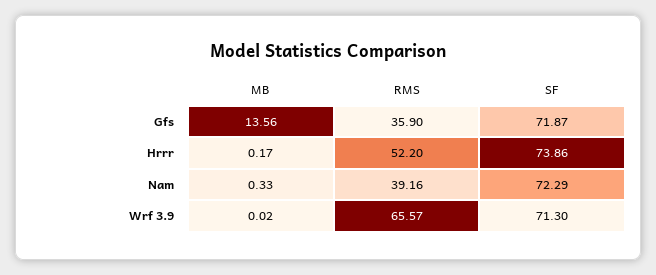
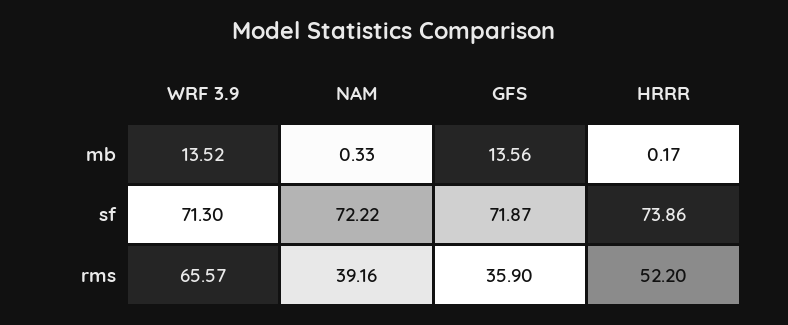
  {
    "MB": {
      "Gfs": 13.56,
      "Hrrr": 0.17,
      "Nam": 0.33,
-     "Wrf 3.9": 0.02
+     "Wrf 3.9": 13.52
    },
    "RMS": {
      "Gfs": 35.9,
      "Hrrr": 52.2,
      "Nam": 39.16,
      "Wrf 3.9": 65.57
    },
    "SF": {
      "Gfs": 71.87,
      "Hrrr": 73.86,
-     "Nam": 72.29,
+     "Nam": 72.22,
      "Wrf 3.9": 71.3
    }
  }

